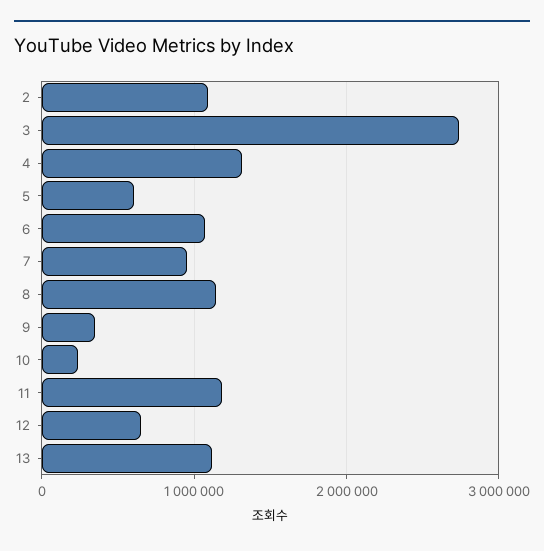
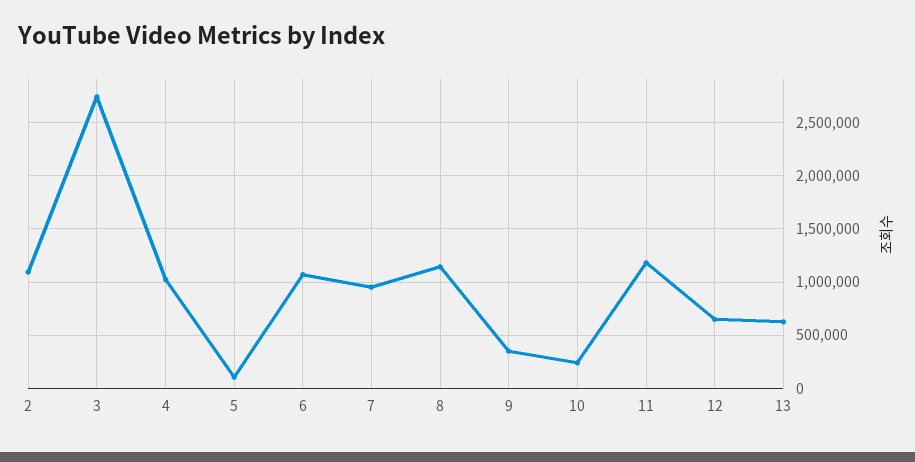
  {
    "2": 1100000,
    "3": 2700000,
-   "4": 1300000,
+   "4": 1000000,
-   "5": 600000,
+   "5": 100000,
    "6": 1100000,
    "7": 1000000,
    "8": 1100000,
    "9": 400000,
    "10": 200000,
    "11": 1200000,
    "12": 600000,
-   "13": 1100000
+   "13": 600000
  }

